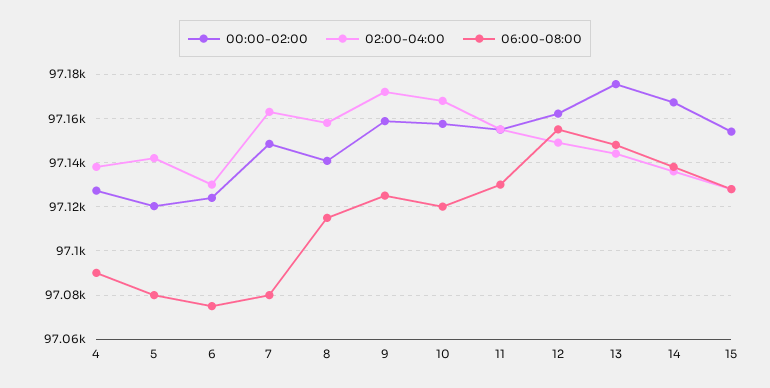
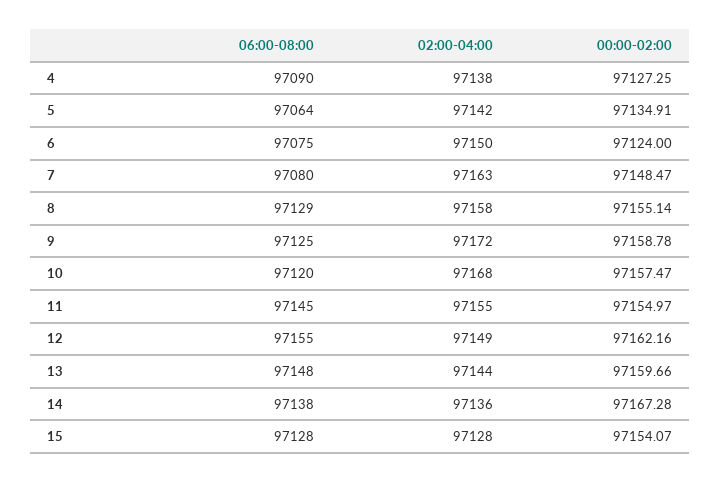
  {
    "00:00-02:00": {
      "4": 97127.25,
-     "5": 97120,
+     "5": 97134.91,
      "6": 97124,
      "7": 97148.47,
-     "8": 97140,
+     "8": 97155.14,
      "9": 97158.78,
      "10": 97157.47,
      "11": 97154.97,
      "12": 97162.16,
-     "13": 97175,
+     "13": 97159.66,
      "14": 97167.28,
      "15": 97154.07
    },
    "02:00-04:00": {
      "4": 97138,
      "5": 97142,
-     "6": 97130,
+     "6": 97150,
      "7": 97163,
      "8": 97158,
      "9": 97172,
      "10": 97168,
      "11": 97155,
      "12": 97149,
      "13": 97144,
      "14": 97136,
      "15": 97128
    },
    "06:00-08:00": {
      "4": 97090,
-     "5": 97080,
+     "5": 97064,
      "6": 97075,
      "7": 97080,
-     "8": 97115,
+     "8": 97129,
      "9": 97125,
      "10": 97120,
-     "11": 97130,
+     "11": 97145,
      "12": 97155,
      "13": 97148,
      "14": 97138,
      "15": 97128
    }
  }

